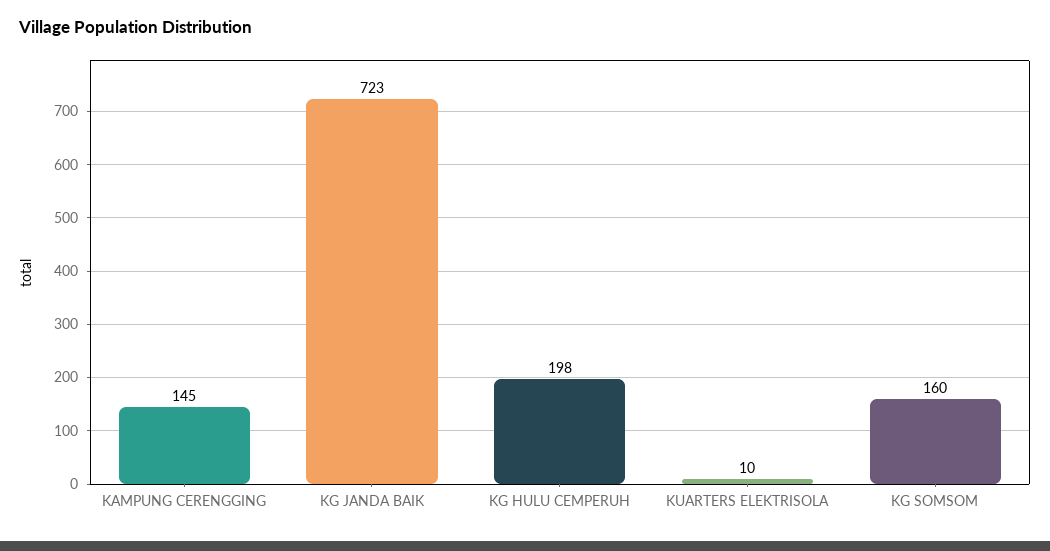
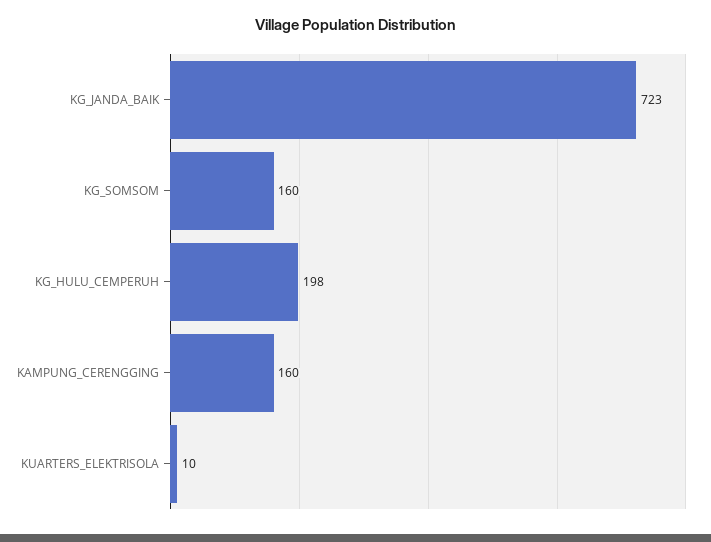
  {
-   "KAMPUNG CERENGGING": 145,
+   "KAMPUNG CERENGGING": 160,
    "KG JANDA BAIK": 723,
    "KG HULU CEMPERUH": 198,
    "KUARTERS ELEKTRISOLA": 10,
    "KG SOMSOM": 160
  }

